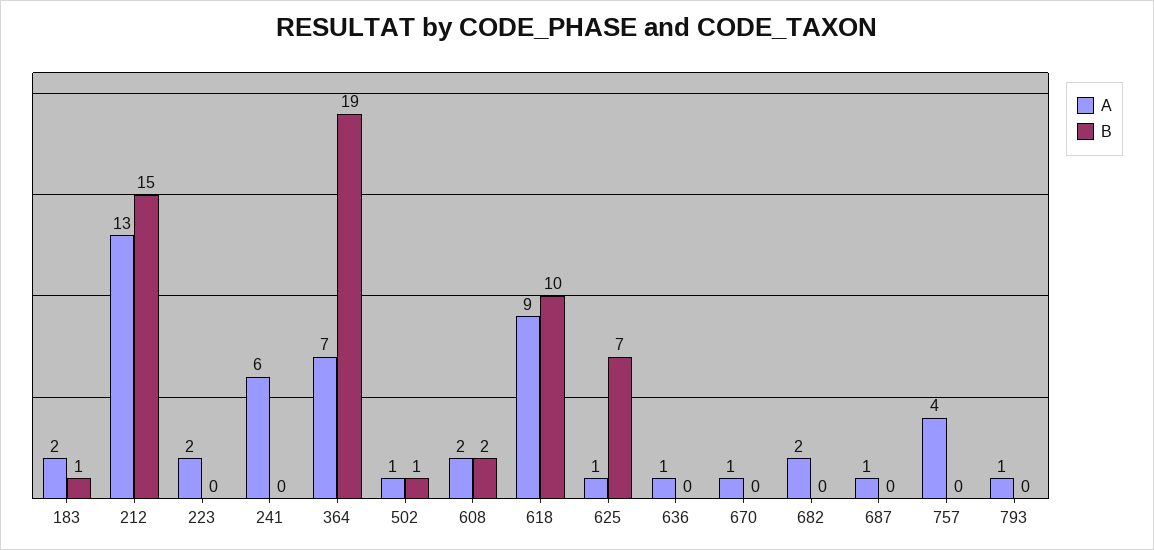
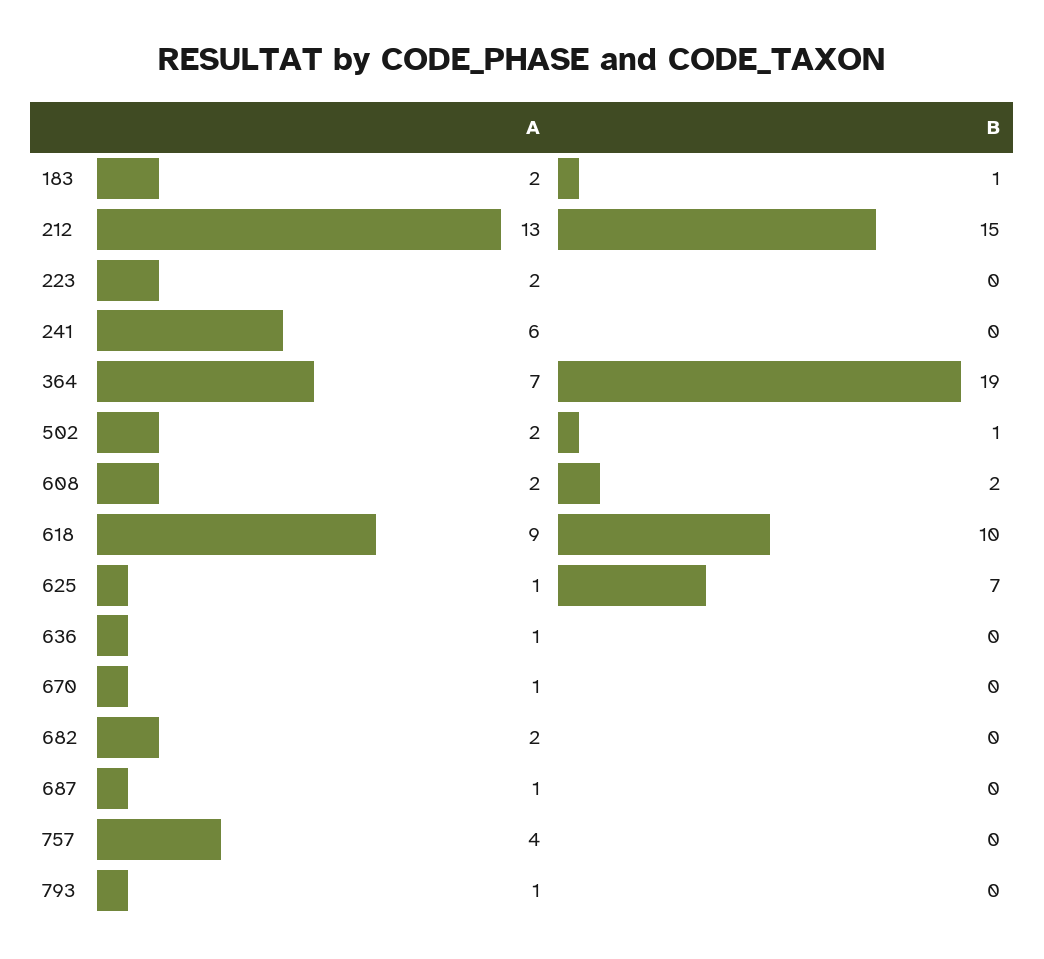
  {
    "A": {
      "183": 2,
      "212": 13,
      "223": 2,
      "241": 6,
      "364": 7,
-     "502": 1,
+     "502": 2,
      "608": 2,
      "618": 9,
      "625": 1,
      "636": 1,
      "670": 1,
      "682": 2,
      "687": 1,
      "757": 4,
      "793": 1
    },
    "B": {
      "183": 1,
      "212": 15,
      "223": 0,
      "241": 0,
      "364": 19,
      "502": 1,
      "608": 2,
      "618": 10,
      "625": 7,
      "636": 0,
      "670": 0,
      "682": 0,
      "687": 0,
      "757": 0,
      "793": 0
    }
  }

